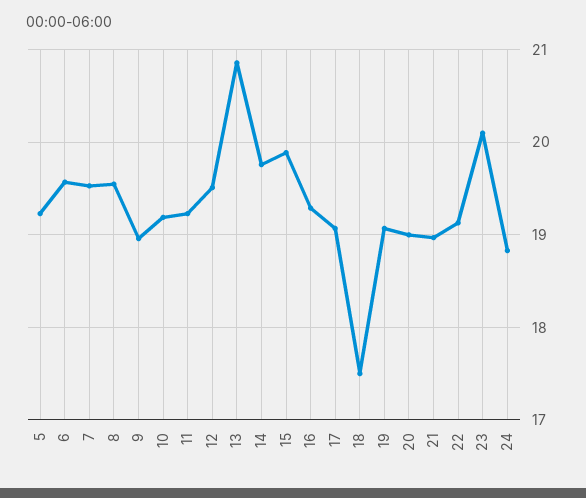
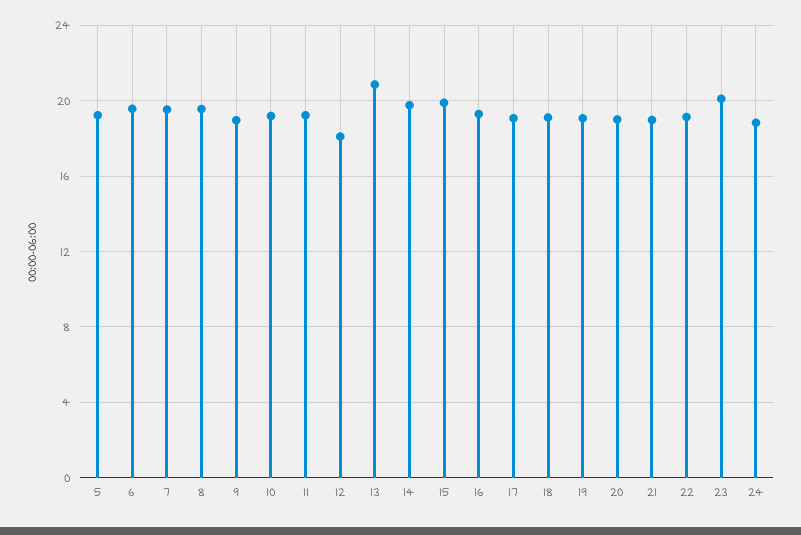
  {
    "5": 19.2,
    "6": 19.6,
    "7": 19.5,
    "8": 19.6,
    "9": 19,
    "10": 19.2,
    "11": 19.2,
-   "12": 19.5,
+   "12": 18,
    "13": 20.9,
    "14": 19.8,
    "15": 19.9,
    "16": 19.3,
    "17": 19.1,
-   "18": 17.5,
+   "18": 19,
    "19": 19.1,
    "20": 19,
    "21": 19,
    "22": 19.1,
    "23": 20.1,
    "24": 18.8
  }

